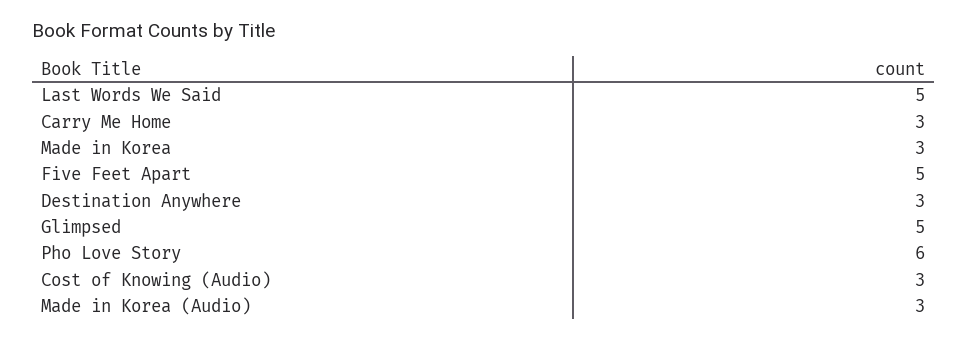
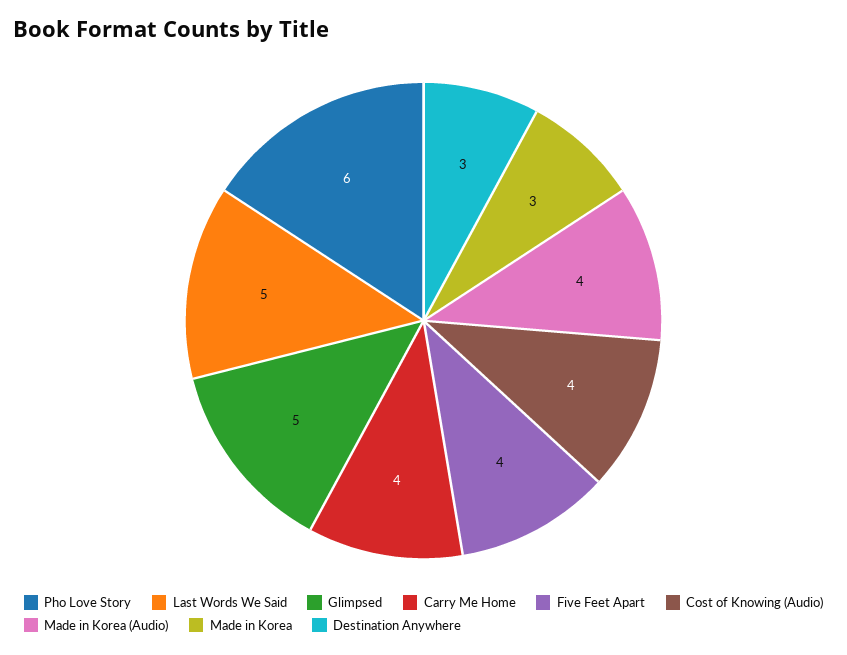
  {
    "Last Words We Said": 5,
-   "Carry Me Home": 3,
+   "Carry Me Home": 4,
    "Made in Korea": 3,
-   "Five Feet Apart": 5,
+   "Five Feet Apart": 4,
    "Destination Anywhere": 3,
    "Glimpsed": 5,
    "Pho Love Story": 6,
-   "Cost of Knowing (Audio)": 3,
+   "Cost of Knowing (Audio)": 4,
-   "Made in Korea (Audio)": 3
+   "Made in Korea (Audio)": 4
  }

